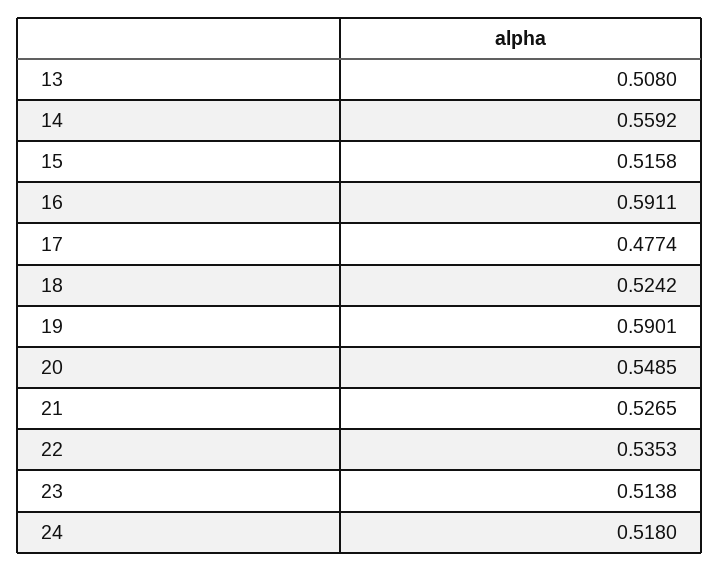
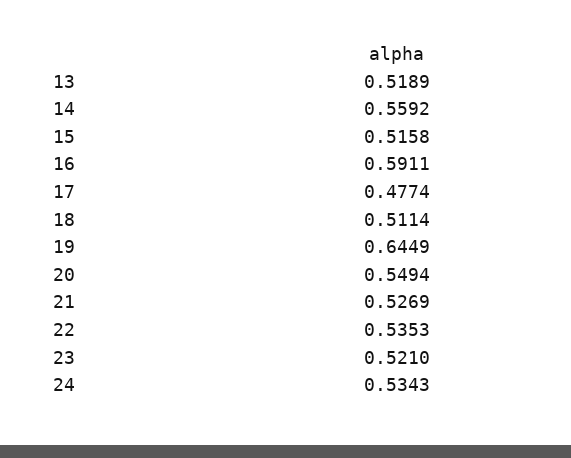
  {
-   "13": 0.508,
+   "13": 0.5189,
    "14": 0.5592,
    "15": 0.5158,
    "16": 0.5911,
    "17": 0.4774,
-   "18": 0.5242,
+   "18": 0.5114,
-   "19": 0.5901,
+   "19": 0.6449,
-   "20": 0.5485,
+   "20": 0.5494,
-   "21": 0.5265,
+   "21": 0.5269,
    "22": 0.5353,
-   "23": 0.5138,
+   "23": 0.521,
-   "24": 0.518
+   "24": 0.5343
  }

